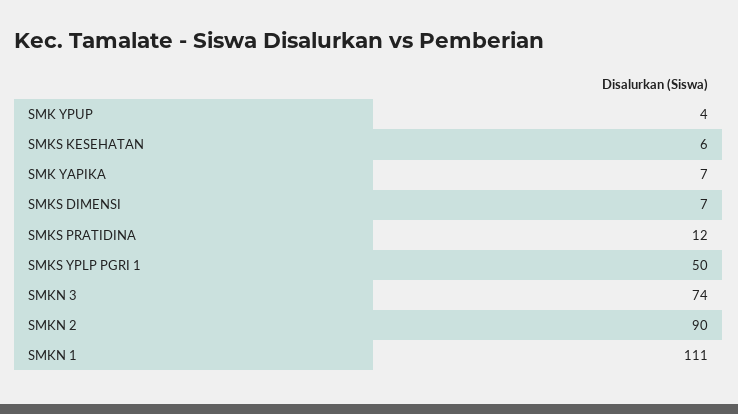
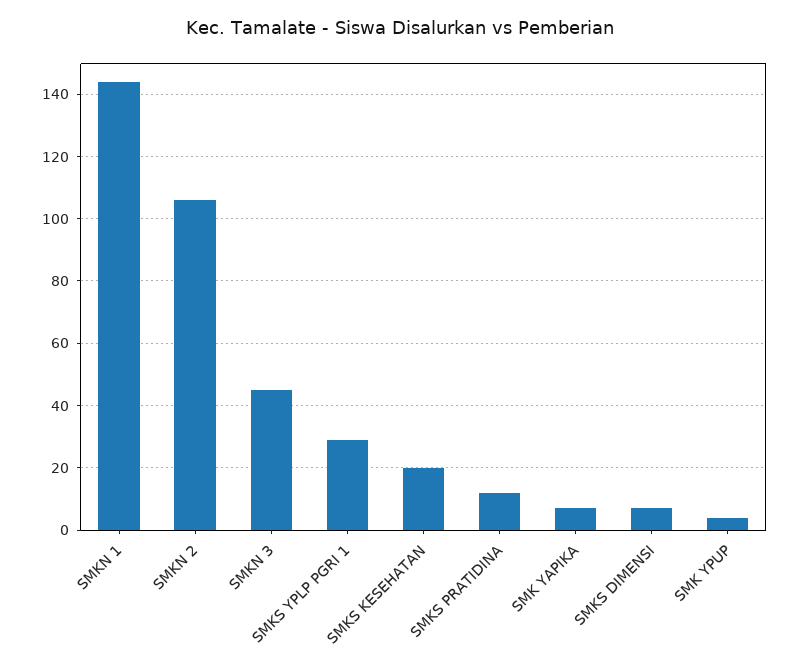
  {
    "SMK YPUP": 4,
-   "SMKS KESEHATAN": 6,
+   "SMKS KESEHATAN": 20,
    "SMK YAPIKA": 7,
    "SMKS DIMENSI": 7,
    "SMKS PRATIDINA": 12,
-   "SMKS YPLP PGRI 1": 50,
+   "SMKS YPLP PGRI 1": 30,
-   "SMKN 3": 74,
+   "SMKN 3": 45,
-   "SMKN 2": 90,
+   "SMKN 2": 105,
-   "SMKN 1": 111
+   "SMKN 1": 145
  }

